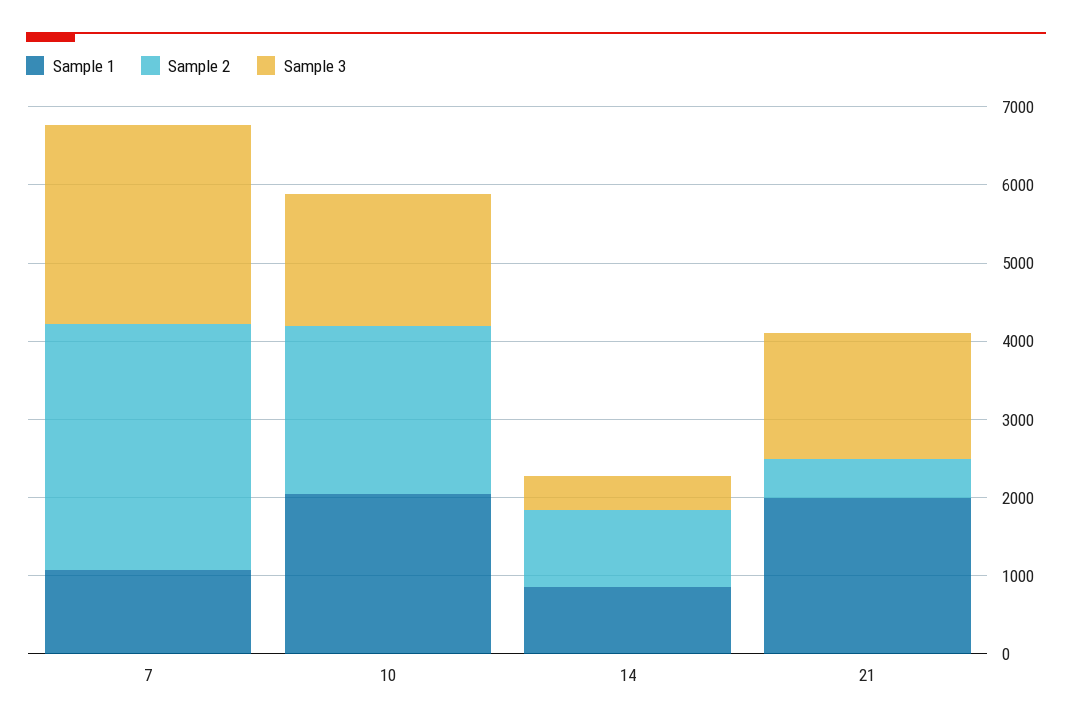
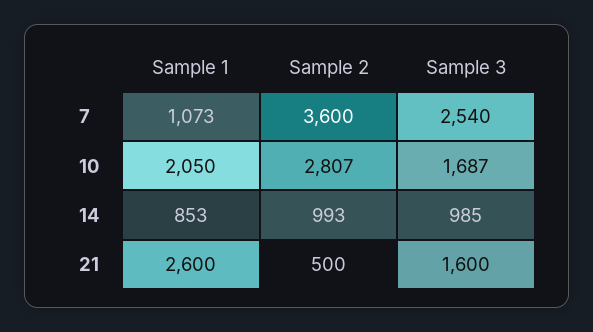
  {
    "Sample 1": {
      "7": 1073,
      "10": 2050,
      "14": 853,
-     "21": 2000
+     "21": 2600
    },
    "Sample 2": {
-     "7": 3200,
+     "7": 3600,
-     "10": 2200,
+     "10": 2807,
      "14": 993,
      "21": 500
    },
    "Sample 3": {
      "7": 2540,
      "10": 1687,
-     "14": 400,
+     "14": 985,
      "21": 1600
    }
  }

